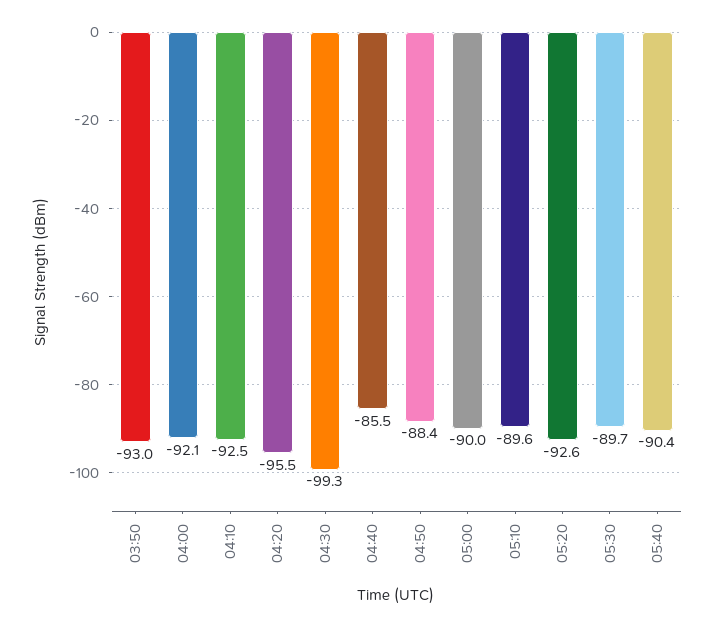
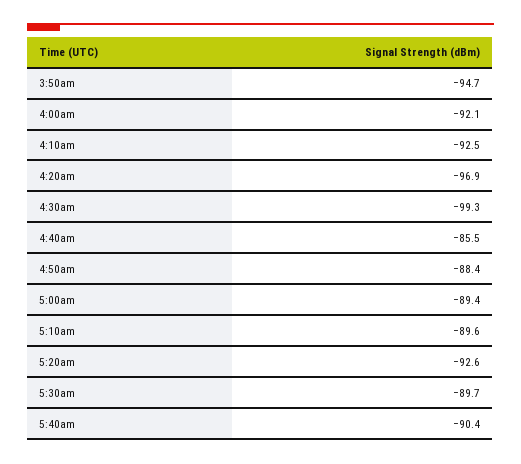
  {
-   "03:50": -93,
+   "03:50": -94.7,
    "04:00": -92.1,
    "04:10": -92.5,
-   "04:20": -95.5,
+   "04:20": -96.9,
    "04:30": -99.3,
    "04:40": -85.5,
    "04:50": -88.4,
-   "05:00": -90,
+   "05:00": -89.4,
    "05:10": -89.6,
    "05:20": -92.6,
    "05:30": -89.7,
    "05:40": -90.4
  }

